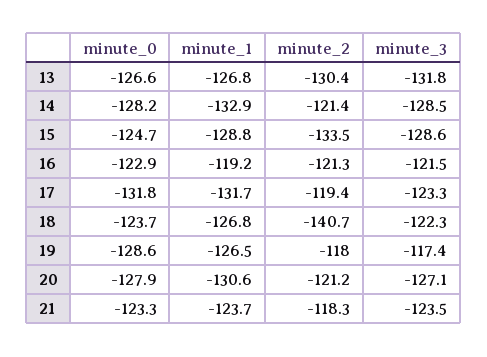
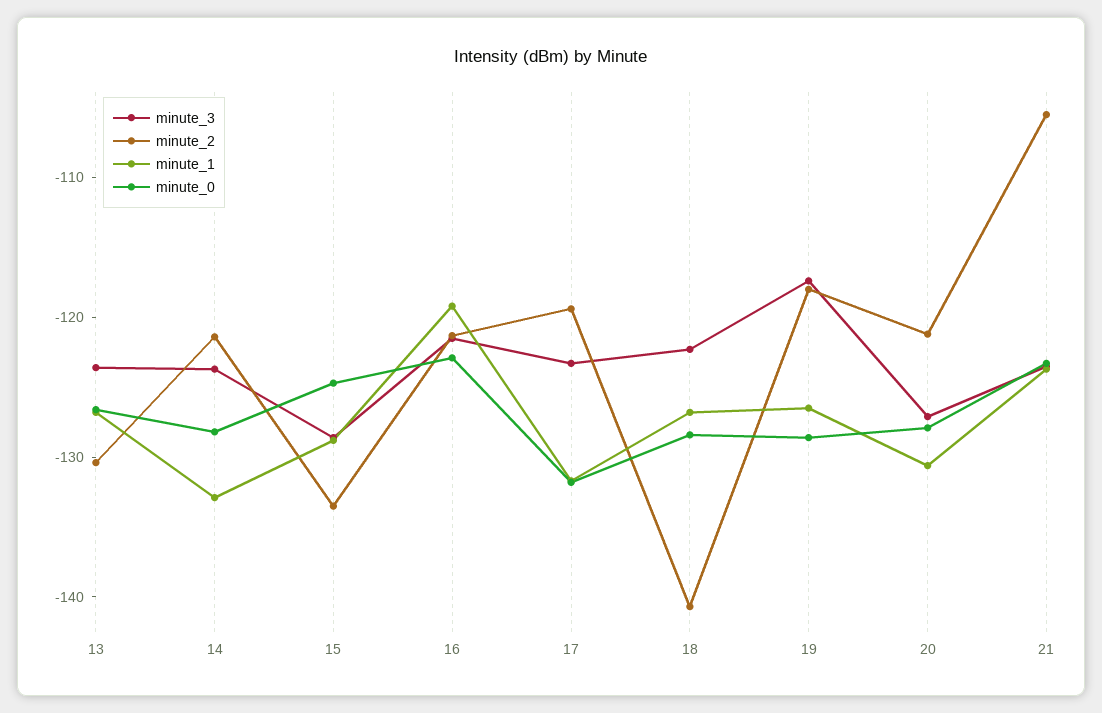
  {
    "minute_0": {
      "13": -126.6,
      "14": -128.2,
      "15": -124.7,
      "16": -122.9,
      "17": -131.8,
-     "18": -123.7,
+     "18": -128,
      "19": -128.6,
      "20": -127.9,
      "21": -123.3
    },
    "minute_1": {
      "13": -126.8,
      "14": -132.9,
      "15": -128.8,
      "16": -119.2,
      "17": -131.7,
      "18": -126.8,
      "19": -126.5,
      "20": -130.6,
      "21": -123.7
    },
    "minute_2": {
      "13": -130.4,
      "14": -121.4,
      "15": -133.5,
      "16": -121.3,
      "17": -119.4,
      "18": -140.7,
      "19": -118,
      "20": -121.2,
-     "21": -118.3
+     "21": -106
    },
    "minute_3": {
-     "13": -131.8,
+     "13": -124,
-     "14": -128.5,
+     "14": -124,
      "15": -128.6,
      "16": -121.5,
      "17": -123.3,
      "18": -122.3,
      "19": -117.4,
      "20": -127.1,
      "21": -123.5
    }
  }

